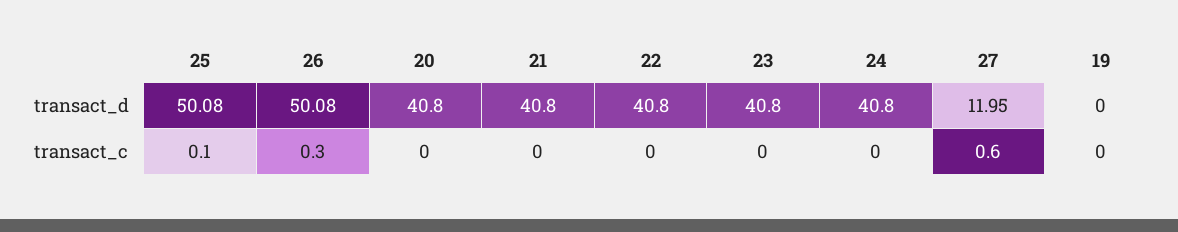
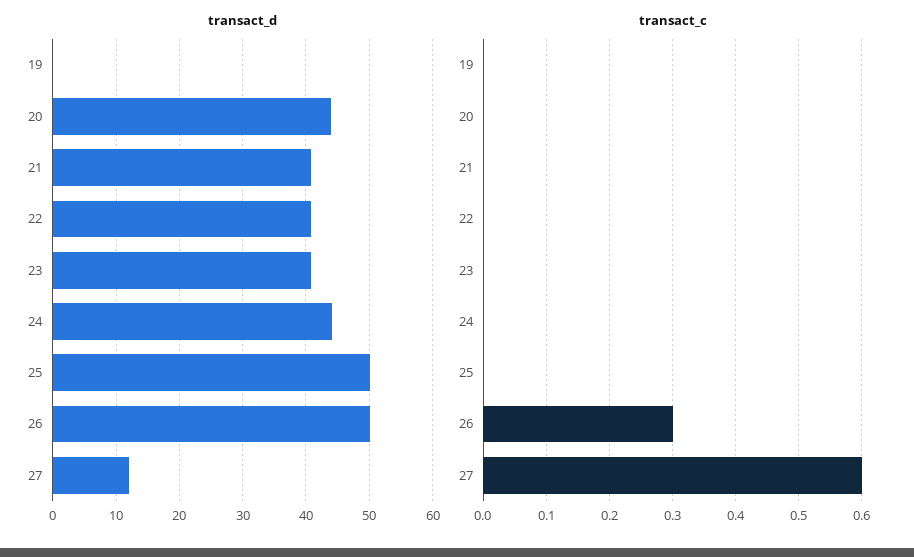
  {
    "transact_d": {
      "25": 50.08,
      "26": 50.08,
-     "20": 40.8,
+     "20": 44,
      "21": 40.8,
      "22": 40.8,
      "23": 40.8,
-     "24": 40.8,
+     "24": 44,
      "27": 11.95,
      "19": 0
    },
    "transact_c": {
-     "25": 0.1,
+     "25": 0,
      "26": 0.3,
      "20": 0,
      "21": 0,
      "22": 0,
      "23": 0,
      "24": 0,
      "27": 0.6,
      "19": 0
    }
  }

